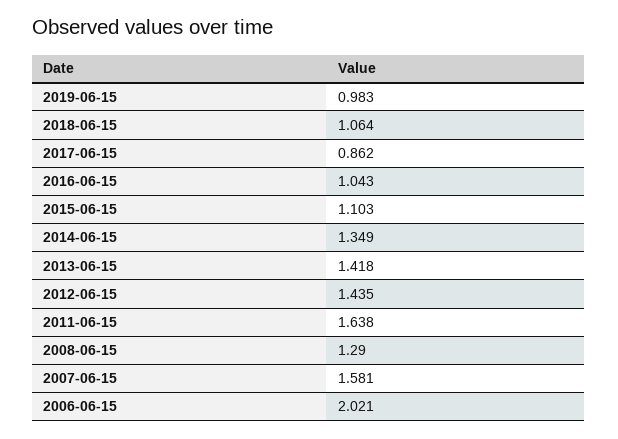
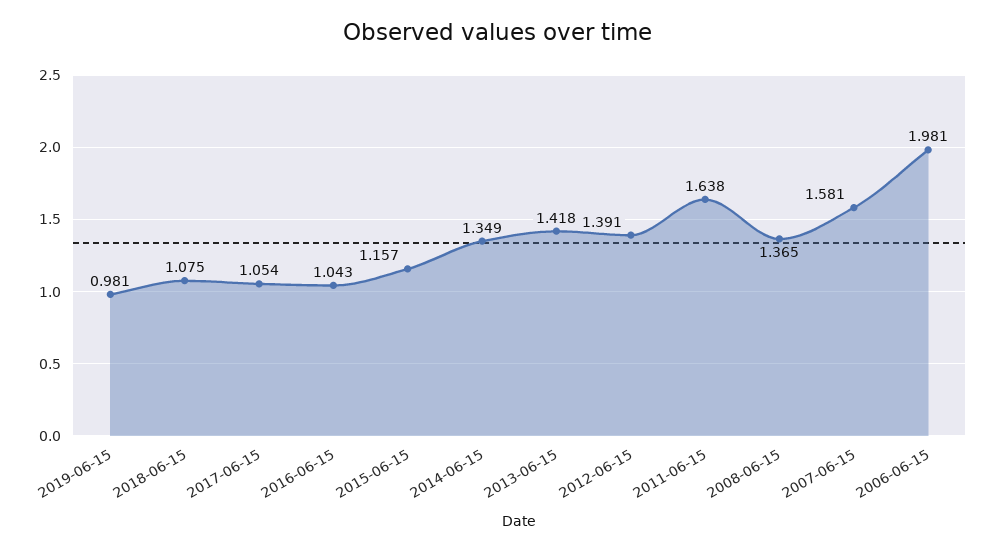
  {
-   "2019-06-15": 0.983,
+   "2019-06-15": 0.981,
-   "2018-06-15": 1.064,
+   "2018-06-15": 1.075,
-   "2017-06-15": 0.862,
+   "2017-06-15": 1.054,
    "2016-06-15": 1.043,
-   "2015-06-15": 1.103,
+   "2015-06-15": 1.157,
    "2014-06-15": 1.349,
    "2013-06-15": 1.418,
-   "2012-06-15": 1.435,
+   "2012-06-15": 1.391,
    "2011-06-15": 1.638,
-   "2008-06-15": 1.29,
+   "2008-06-15": 1.365,
    "2007-06-15": 1.581,
-   "2006-06-15": 2.021
+   "2006-06-15": 1.981
  }

